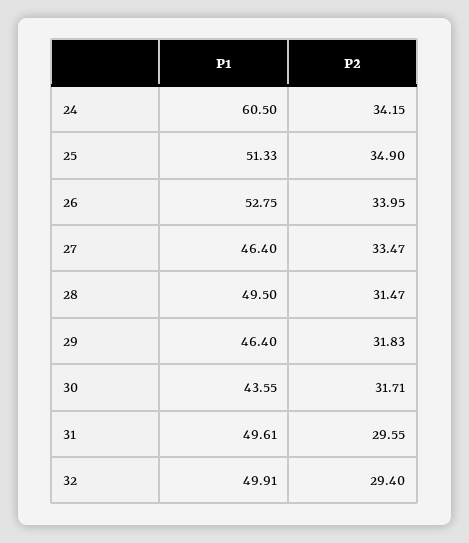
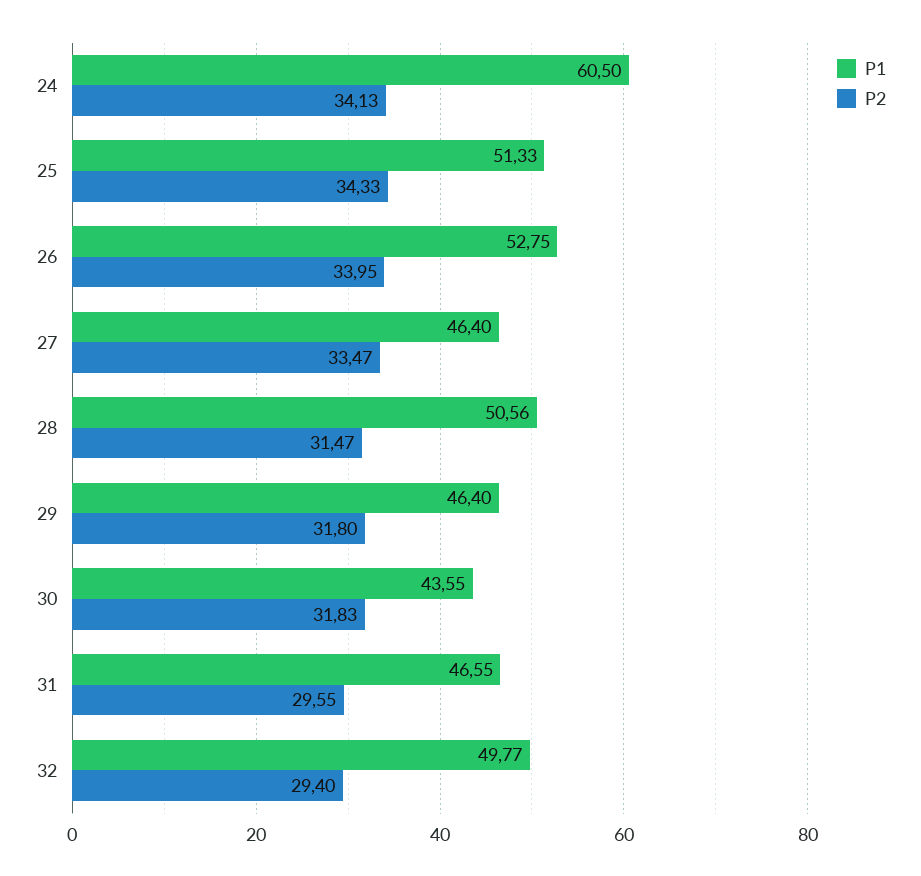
  {
    "P1": {
      "24": 60.5,
      "25": 51.33,
      "26": 52.75,
      "27": 46.4,
-     "28": 49.5,
+     "28": 50.56,
      "29": 46.4,
      "30": 43.55,
-     "31": 49.61,
+     "31": 46.55,
-     "32": 49.91
+     "32": 49.77
    },
    "P2": {
-     "24": 34.15,
+     "24": 34.13,
-     "25": 34.9,
+     "25": 34.33,
      "26": 33.95,
      "27": 33.47,
      "28": 31.47,
-     "29": 31.83,
+     "29": 31.8,
-     "30": 31.71,
+     "30": 31.83,
      "31": 29.55,
      "32": 29.4
    }
  }

